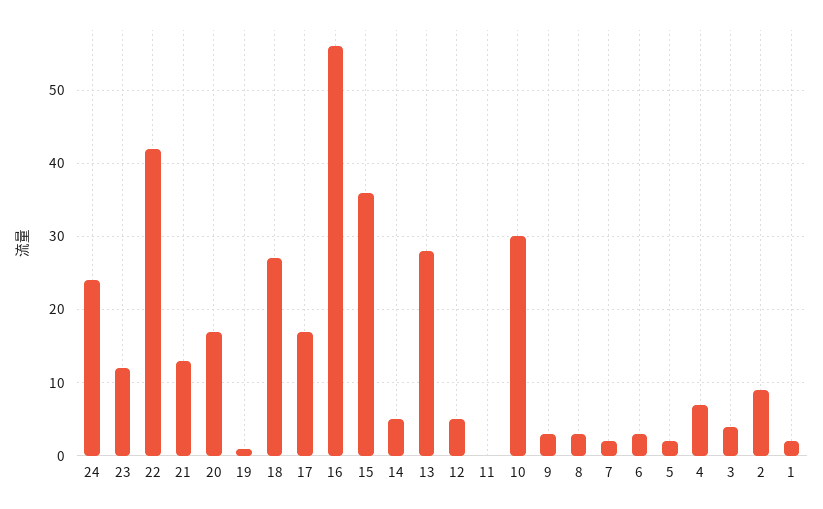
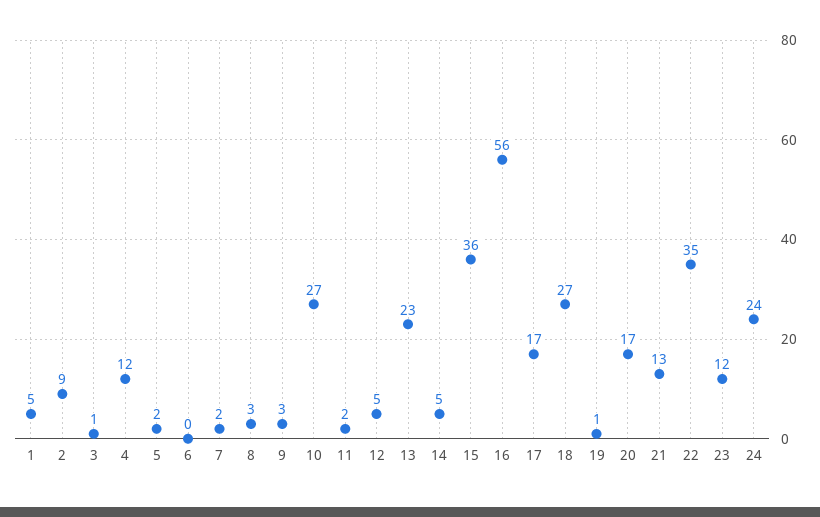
  {
    "24": 24,
    "23": 12,
-   "22": 42,
+   "22": 35,
    "21": 13,
    "20": 17,
    "19": 1,
    "18": 27,
    "17": 17,
    "16": 56,
    "15": 36,
    "14": 5,
-   "13": 28,
+   "13": 23,
    "12": 5,
-   "11": 0,
+   "11": 2,
-   "10": 30,
+   "10": 27,
    "9": 3,
    "8": 3,
    "7": 2,
-   "6": 3,
+   "6": 0,
    "5": 2,
-   "4": 7,
+   "4": 12,
-   "3": 4,
+   "3": 1,
    "2": 9,
-   "1": 2
+   "1": 5
  }

